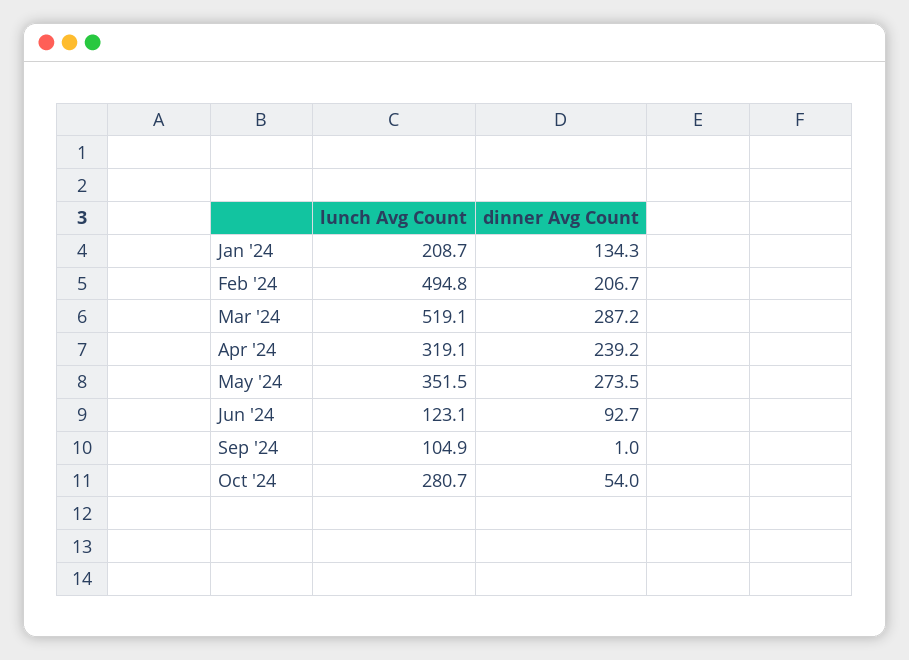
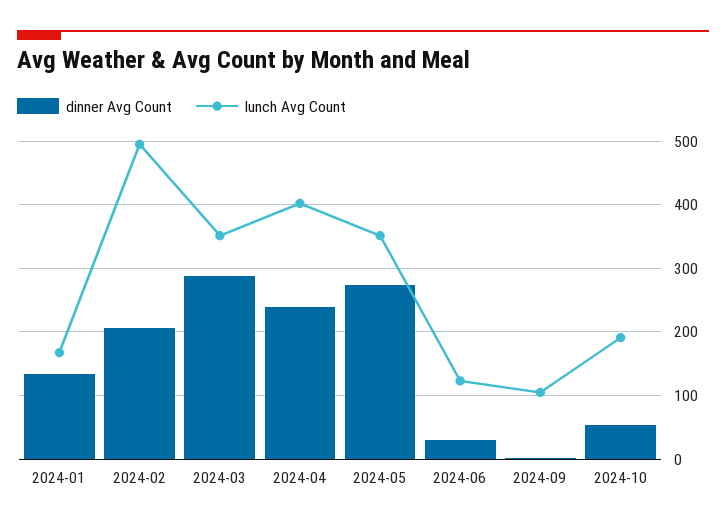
  {
    "lunch Avg Count": {
-     "Jan '24": 208.7,
+     "Jan '24": 170,
      "Feb '24": 494.8,
-     "Mar '24": 519.1,
+     "Mar '24": 350,
-     "Apr '24": 319.1,
+     "Apr '24": 400,
      "May '24": 351.5,
      "Jun '24": 123.1,
      "Sep '24": 104.9,
-     "Oct '24": 280.7
+     "Oct '24": 190
    },
    "dinner Avg Count": {
      "Jan '24": 134.3,
      "Feb '24": 206.7,
      "Mar '24": 287.2,
      "Apr '24": 239.2,
      "May '24": 273.5,
-     "Jun '24": 92.7,
+     "Jun '24": 30,
      "Sep '24": 1,
      "Oct '24": 54
    }
  }

